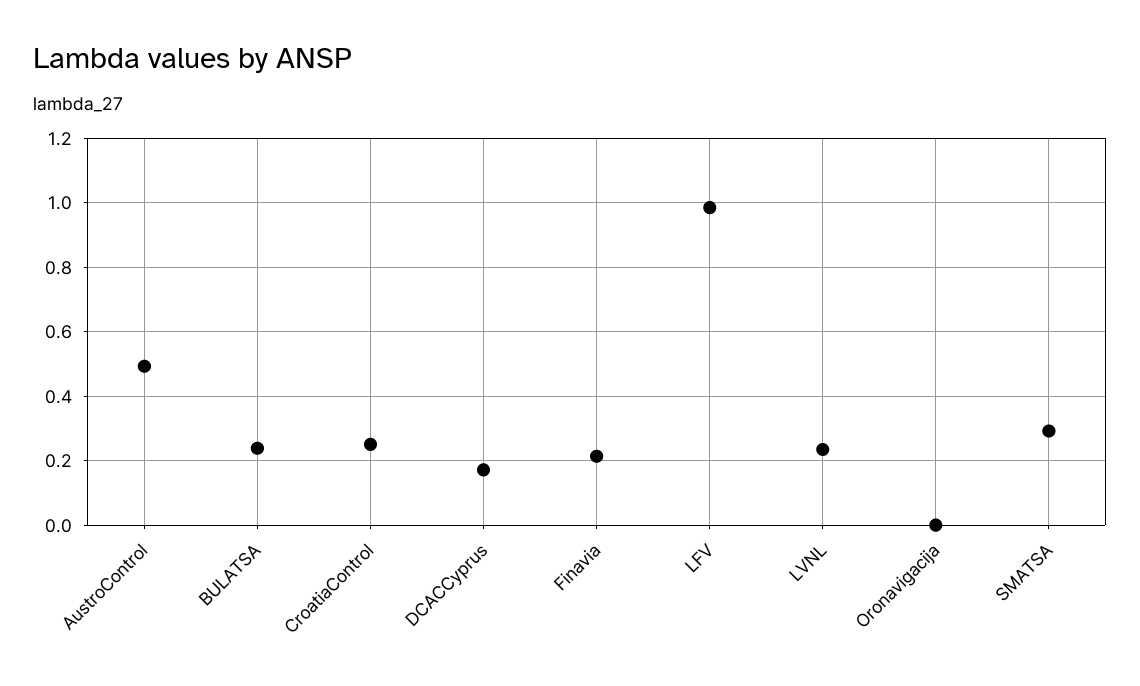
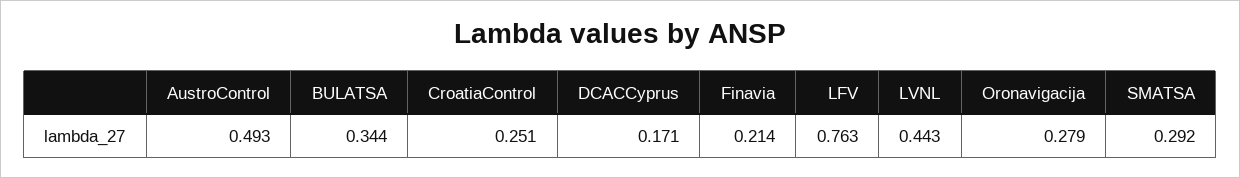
  {
    "AustroControl": 0.493,
-   "BULATSA": 0.24,
+   "BULATSA": 0.344,
    "CroatiaControl": 0.251,
    "DCACCyprus": 0.171,
    "Finavia": 0.214,
-   "LFV": 0.98,
+   "LFV": 0.763,
-   "LVNL": 0.24,
+   "LVNL": 0.443,
-   "Oronavigacija": 0,
+   "Oronavigacija": 0.279,
    "SMATSA": 0.292
  }

